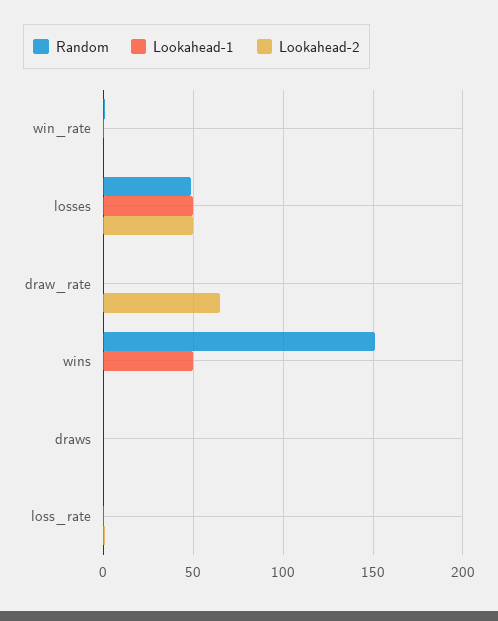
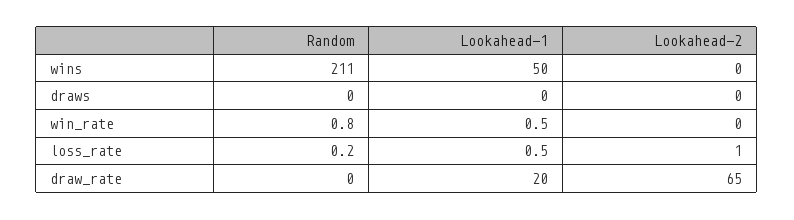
  {
    "Random": {
      "win_rate": 0.8,
-     "losses": 50,
      "draw_rate": 0,
-     "wins": 150,
+     "wins": 211,
      "draws": 0,
      "loss_rate": 0.2
    },
    "Lookahead-1": {
      "win_rate": 0.5,
-     "losses": 50,
-     "draw_rate": 0,
+     "draw_rate": 20,
      "wins": 50,
      "draws": 0,
      "loss_rate": 0.5
    },
    "Lookahead-2": {
      "win_rate": 0,
-     "losses": 50,
      "draw_rate": 65,
      "wins": 0,
      "draws": 0,
      "loss_rate": 1
    }
  }

